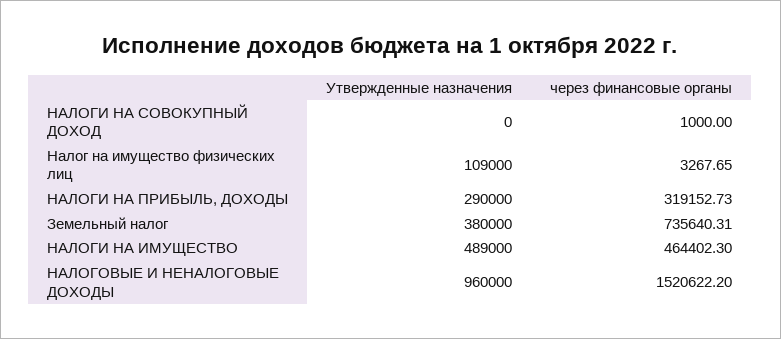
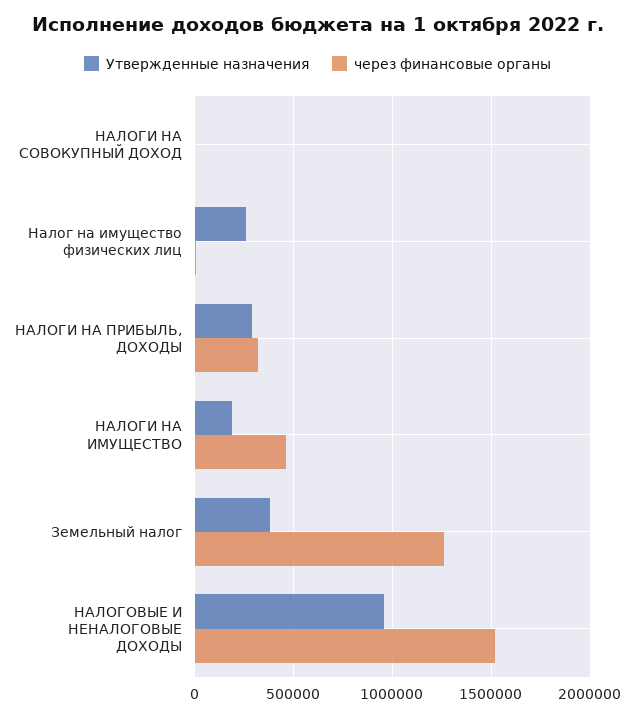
  {
    "Утвержденные назначения": {
      "НАЛОГИ НА СОВОКУПНЫЙ ДОХОД": 0,
-     "Налог на имущество физических лиц": 109000,
+     "Налог на имущество физических лиц": 250000,
      "НАЛОГИ НА ПРИБЫЛЬ, ДОХОДЫ": 290000,
      "Земельный налог": 380000,
-     "НАЛОГИ НА ИМУЩЕСТВО": 489000,
+     "НАЛОГИ НА ИМУЩЕСТВО": 200000,
      "НАЛОГОВЫЕ И НЕНАЛОГОВЫЕ ДОХОДЫ": 960000
    },
    "через финансовые органы": {
      "НАЛОГИ НА СОВОКУПНЫЙ ДОХОД": 1000,
      "Налог на имущество физических лиц": 3267.65,
      "НАЛОГИ НА ПРИБЫЛЬ, ДОХОДЫ": 319152.73,
-     "Земельный налог": 735640.31,
+     "Земельный налог": 1250000,
      "НАЛОГИ НА ИМУЩЕСТВО": 464402.3,
      "НАЛОГОВЫЕ И НЕНАЛОГОВЫЕ ДОХОДЫ": 1520622.2
    }
  }

